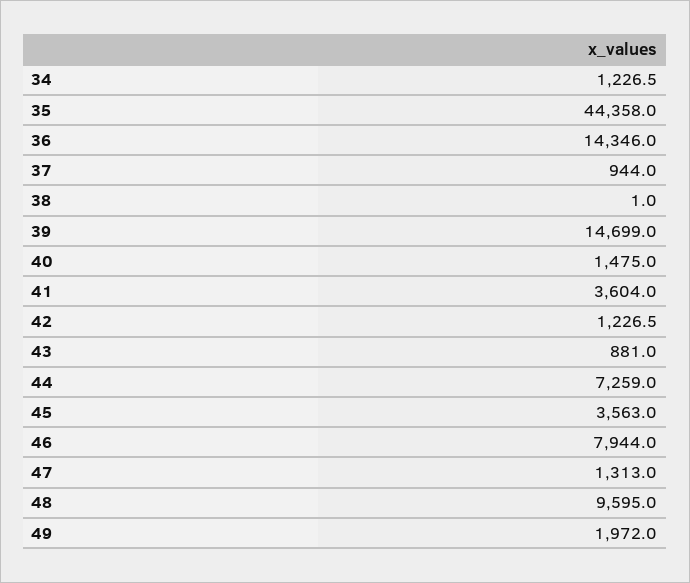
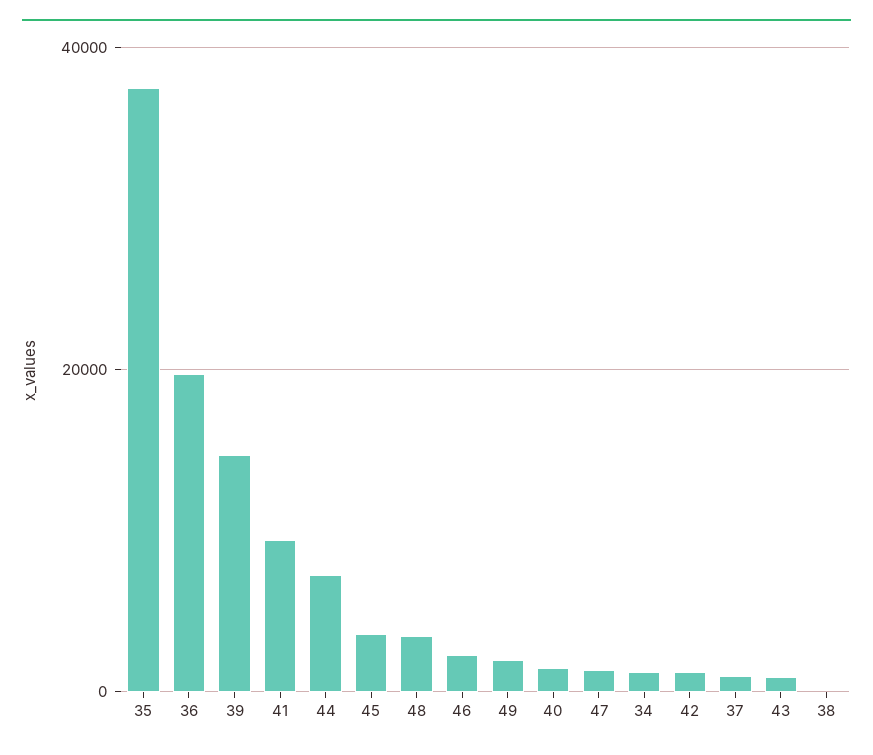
  {
    "34": 1226.5,
-   "35": 44358,
+   "35": 38000,
-   "36": 14346,
+   "36": 20000,
    "37": 944,
    "38": 1,
    "39": 14699,
    "40": 1475,
-   "41": 3604,
+   "41": 10000,
    "42": 1226.5,
    "43": 881,
    "44": 7259,
    "45": 3563,
-   "46": 7944,
+   "46": 2000,
    "47": 1313,
-   "48": 9595,
+   "48": 4000,
    "49": 1972
  }

